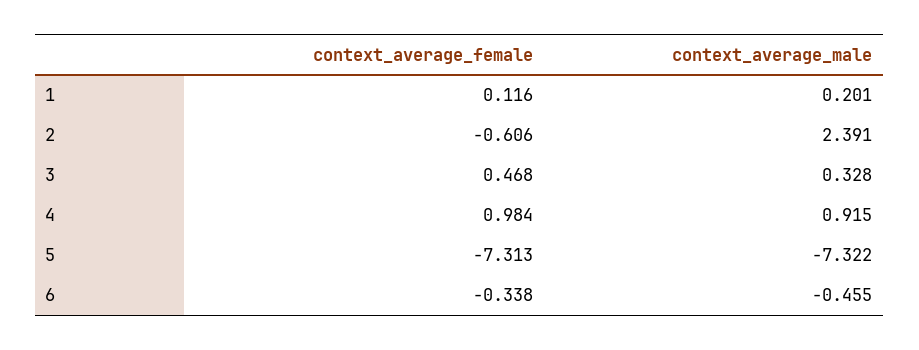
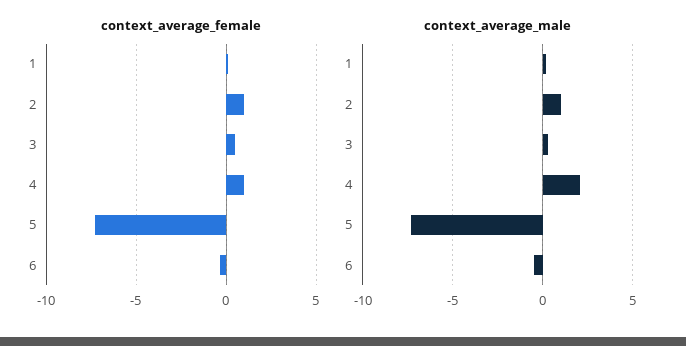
  {
    "context_average_female": {
      "1": 0.116,
-     "2": -0.606,
+     "2": 1,
      "3": 0.468,
      "4": 0.984,
      "5": -7.313,
      "6": -0.338
    },
    "context_average_male": {
      "1": 0.201,
-     "2": 2.391,
+     "2": 1,
      "3": 0.328,
-     "4": 0.915,
+     "4": 2,
      "5": -7.322,
      "6": -0.455
    }
  }

